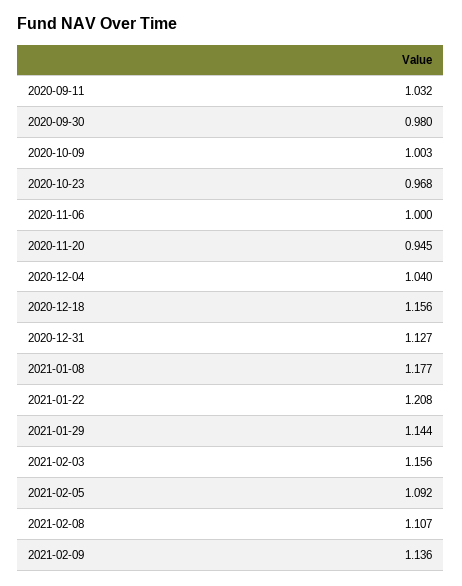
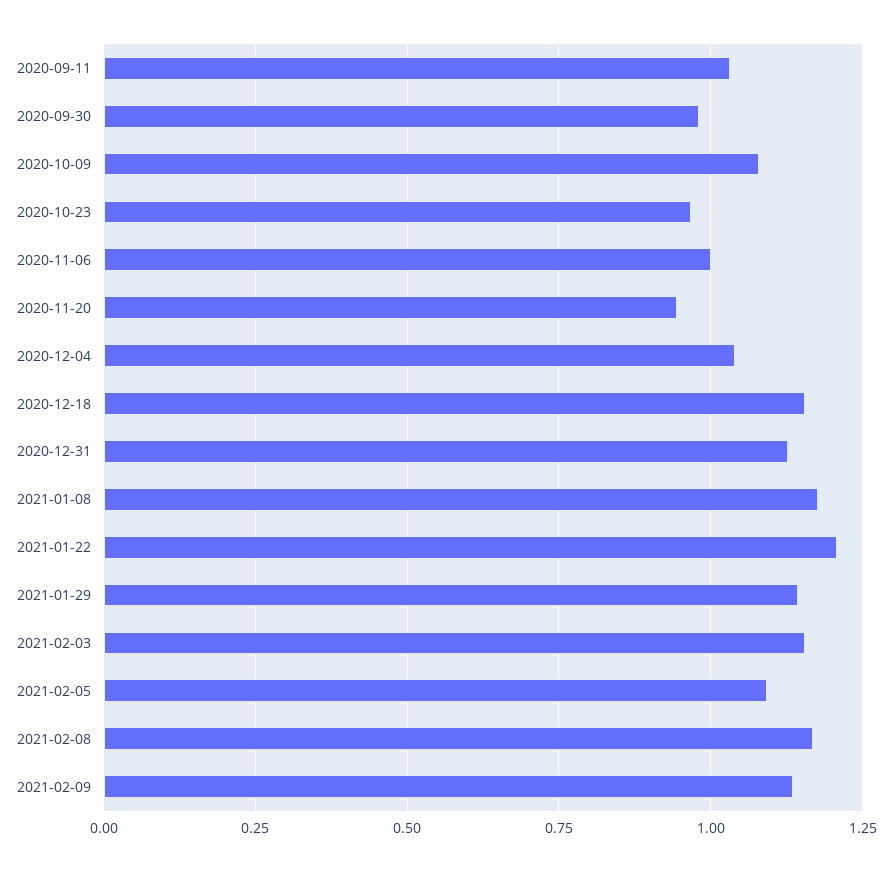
  {
    "2020-09-11": 1.032,
    "2020-09-30": 0.98,
-   "2020-10-09": 1.003,
+   "2020-10-09": 1.075,
    "2020-10-23": 0.968,
    "2020-11-06": 1,
    "2020-11-20": 0.945,
    "2020-12-04": 1.04,
    "2020-12-18": 1.156,
    "2020-12-31": 1.127,
    "2021-01-08": 1.177,
    "2021-01-22": 1.208,
    "2021-01-29": 1.144,
    "2021-02-03": 1.156,
    "2021-02-05": 1.092,
-   "2021-02-08": 1.107,
+   "2021-02-08": 1.175,
    "2021-02-09": 1.136
  }

